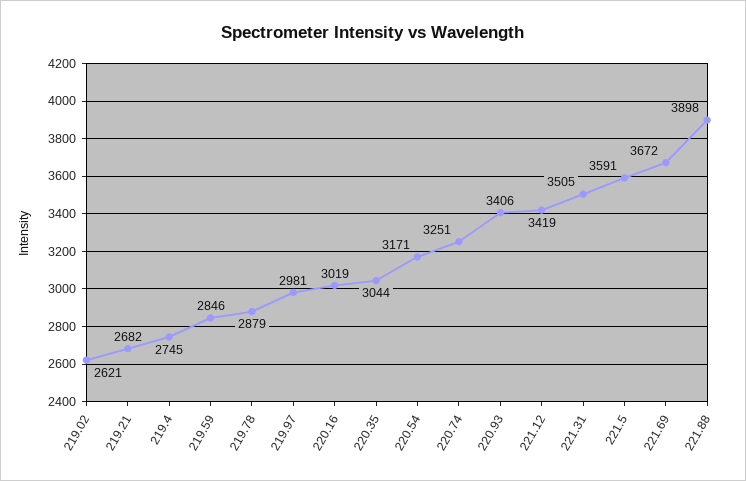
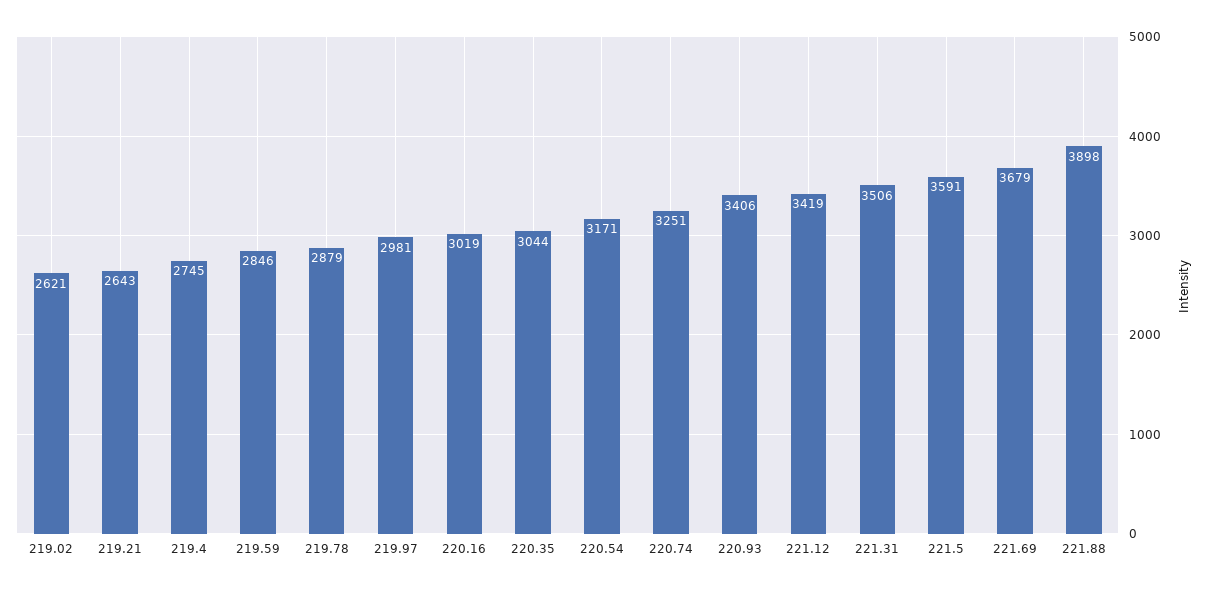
  {
    "219.02": 2621,
-   "219.21": 2682,
+   "219.21": 2643,
    "219.4": 2745,
    "219.59": 2846,
    "219.78": 2879,
    "219.97": 2981,
    "220.16": 3019,
    "220.35": 3044,
    "220.54": 3171,
    "220.74": 3251,
    "220.93": 3406,
    "221.12": 3419,
-   "221.31": 3505,
+   "221.31": 3506,
    "221.5": 3591,
-   "221.69": 3672,
+   "221.69": 3679,
    "221.88": 3898
  }

